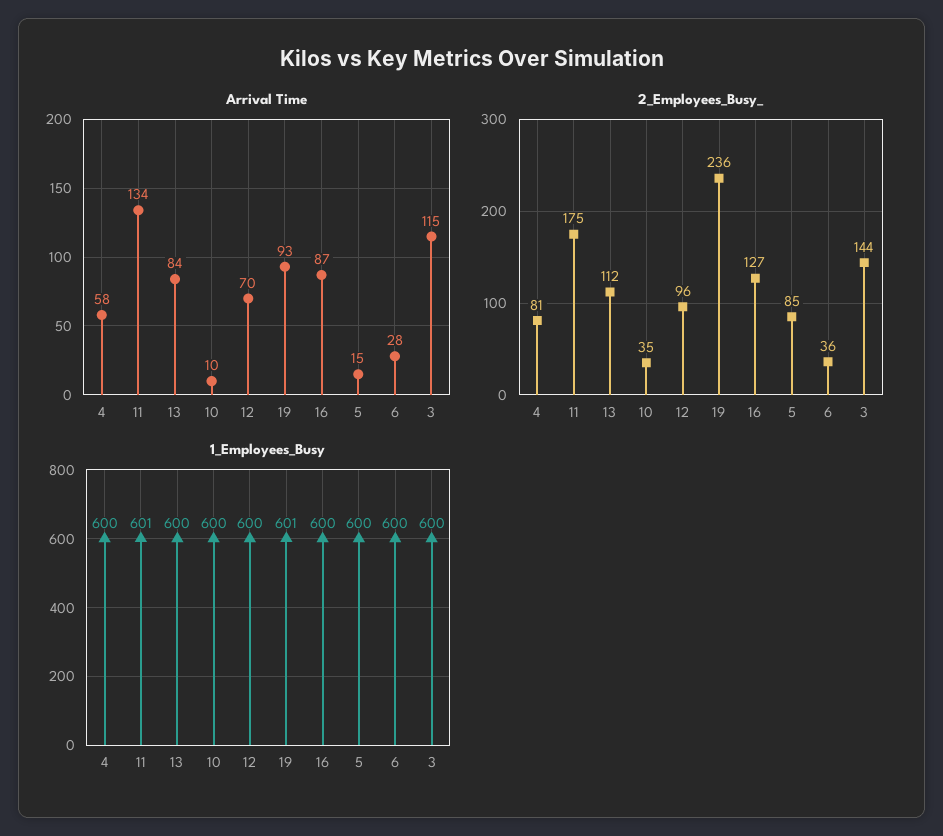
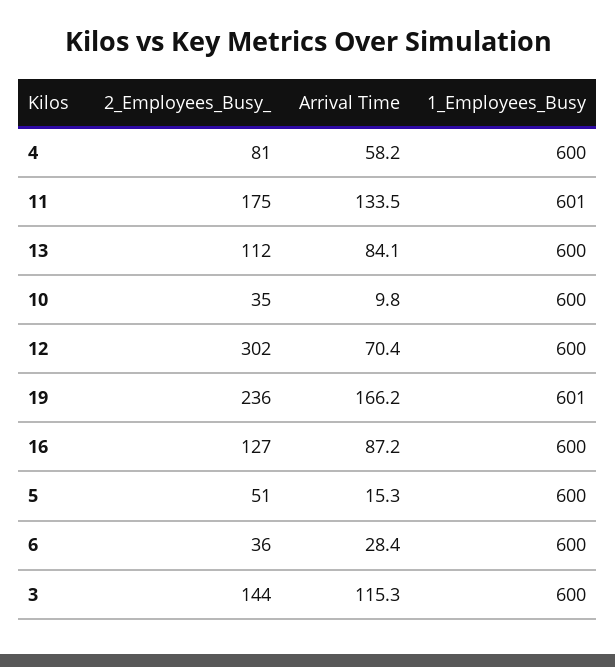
  {
    "Arrival Time": {
      "4": 58.2,
      "11": 133.5,
      "13": 84.1,
      "10": 9.8,
      "12": 70.4,
-     "19": 93,
+     "19": 166.2,
      "16": 87.2,
      "5": 15.3,
      "6": 28.4,
      "3": 115.3
    },
    "2_Employees_Busy_": {
      "4": 81,
      "11": 175,
      "13": 112,
      "10": 35,
-     "12": 96,
+     "12": 302,
      "19": 236,
      "16": 127,
-     "5": 85,
+     "5": 51,
      "6": 36,
      "3": 144
    },
    "1_Employees_Busy": {
      "4": 600,
      "11": 601,
      "13": 600,
      "10": 600,
      "12": 600,
      "19": 601,
      "16": 600,
      "5": 600,
      "6": 600,
      "3": 600
    }
  }

